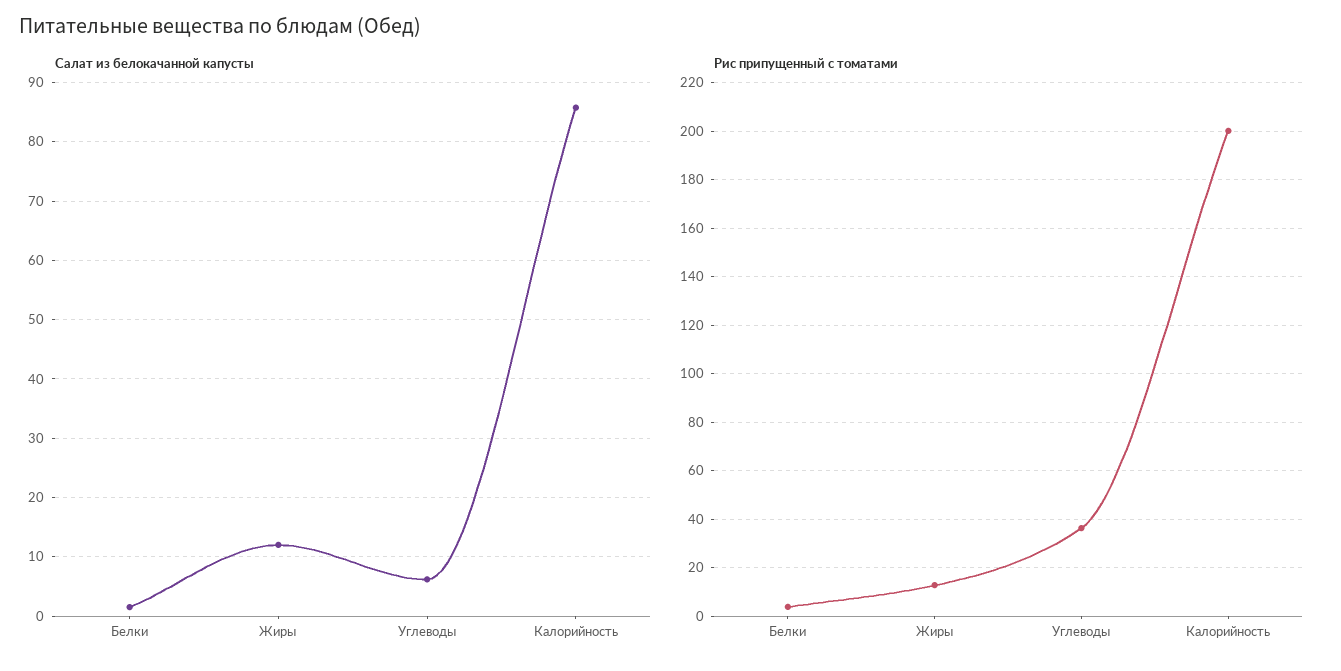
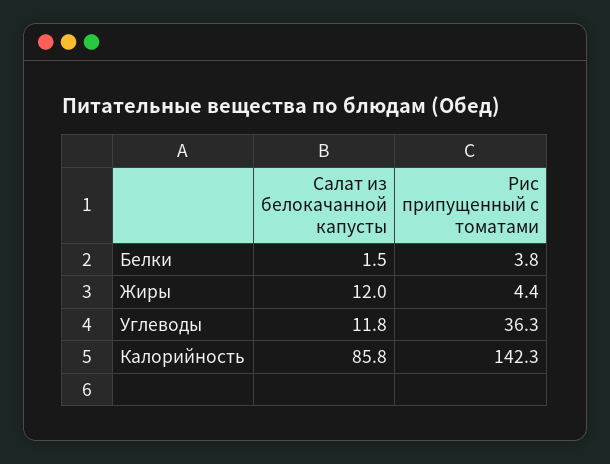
  {
    "Салат из белокачанной капусты": {
      "Белки": 1.5,
      "Жиры": 12,
-     "Углеводы": 6,
+     "Углеводы": 11.8,
      "Калорийность": 85.8
    },
    "Рис припущенный с томатами": {
      "Белки": 3.8,
-     "Жиры": 12.5,
+     "Жиры": 4.4,
      "Углеводы": 36.3,
-     "Калорийность": 200
+     "Калорийность": 142.3
    }
  }

